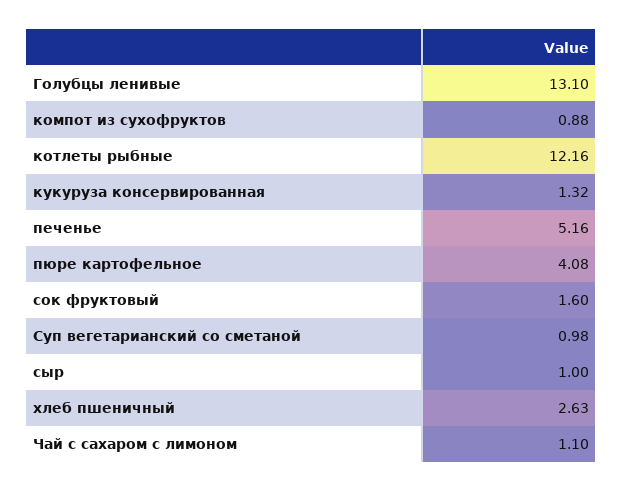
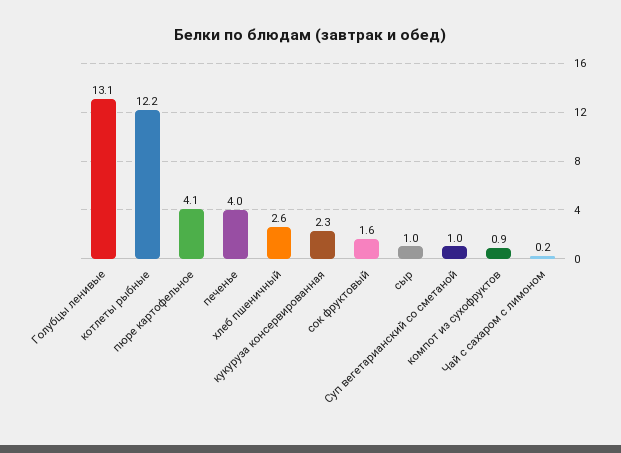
  {
    "Голубцы ленивые": 13.1,
    "компот из сухофруктов": 0.88,
    "котлеты рыбные": 12.16,
-   "кукуруза консервированная": 1.32,
+   "кукуруза консервированная": 2.3,
-   "печенье": 5.16,
+   "печенье": 4,
    "пюре картофельное": 4.08,
    "сок фруктовый": 1.6,
    "Суп вегетарианский со сметаной": 0.98,
    "сыр": 1,
    "хлеб пшеничный": 2.63,
-   "Чай с сахаром с лимоном": 1.1
+   "Чай с сахаром с лимоном": 0.2
  }

